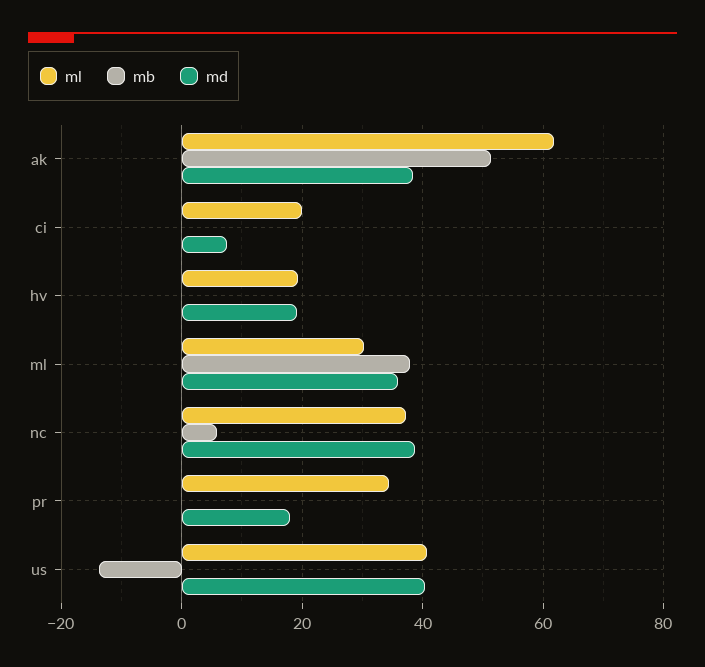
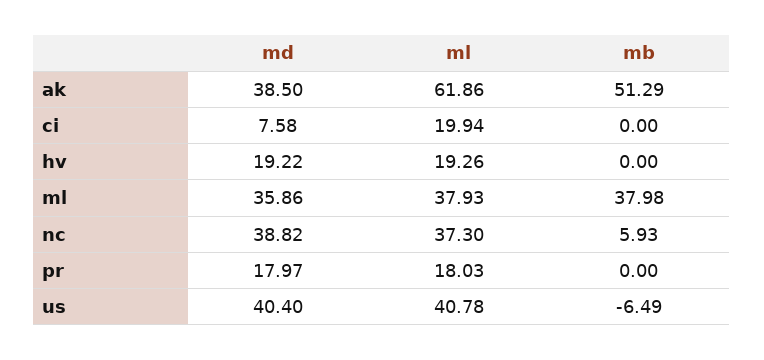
  {
    "ml": {
      "ak": 61.86,
      "ci": 19.94,
      "hv": 19.26,
-     "ml": 30,
+     "ml": 37.93,
      "nc": 37.3,
-     "pr": 34,
+     "pr": 18.03,
      "us": 40.78
    },
    "mb": {
      "ak": 51.29,
      "ci": 0,
      "hv": 0,
      "ml": 37.98,
      "nc": 5.93,
      "pr": 0,
-     "us": -14
+     "us": -6.49
    },
    "md": {
      "ak": 38.5,
      "ci": 7.58,
      "hv": 19.22,
      "ml": 35.86,
      "nc": 38.82,
      "pr": 17.97,
      "us": 40.4
    }
  }

